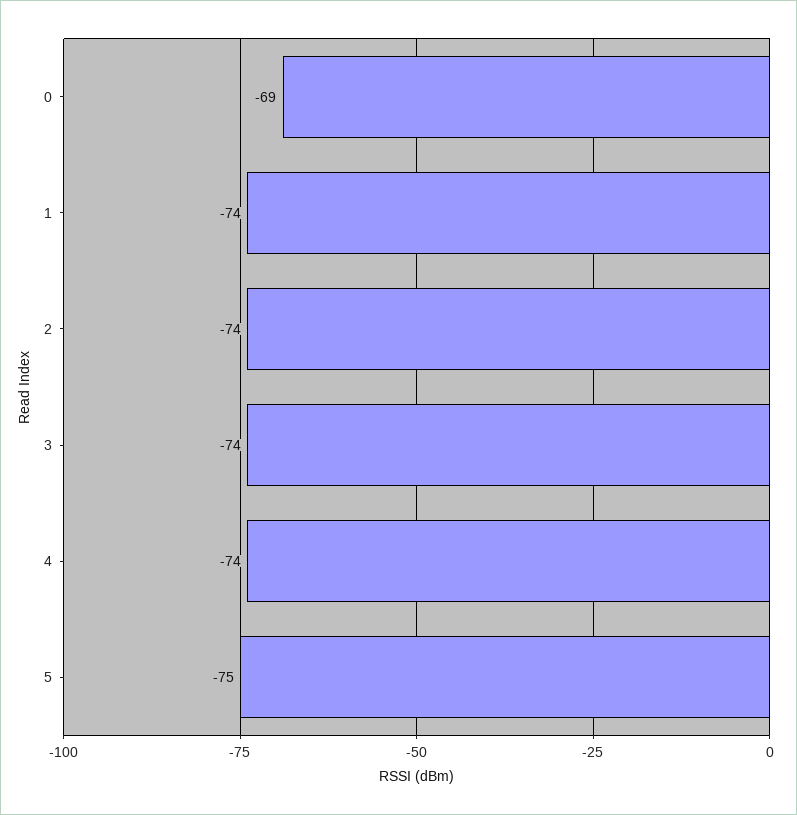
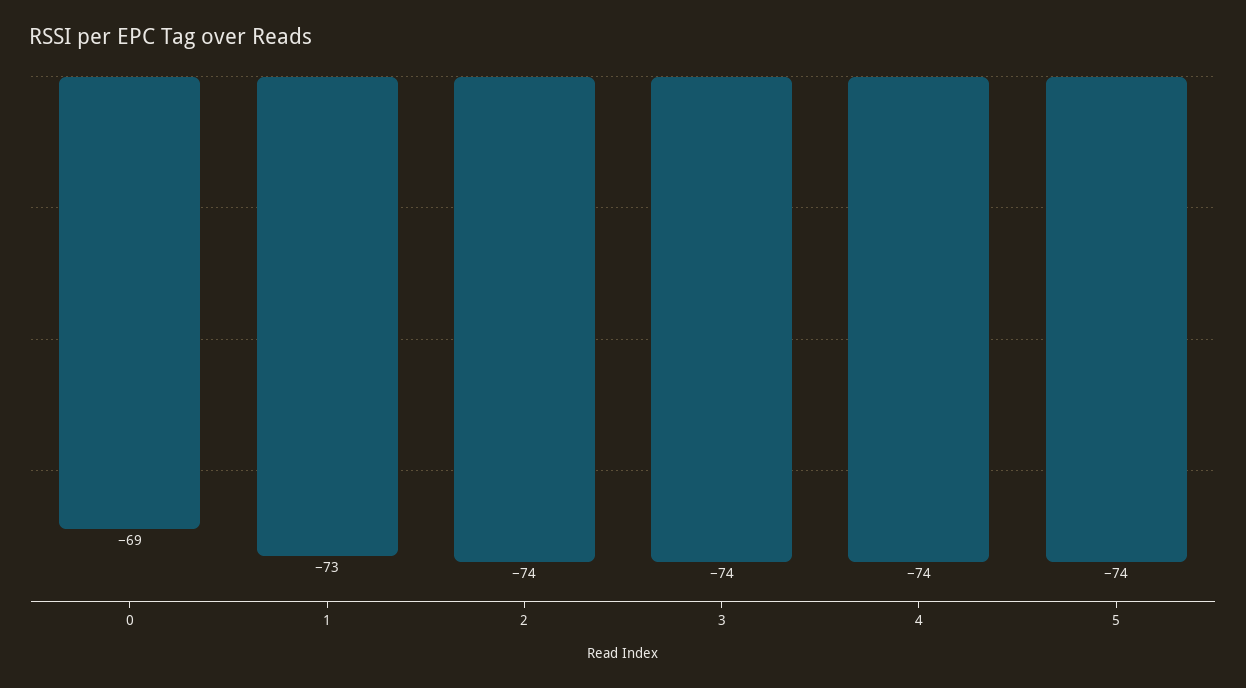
  {
    "0": -69,
-   "1": -74,
+   "1": -73,
    "2": -74,
    "3": -74,
    "4": -74,
-   "5": -75
+   "5": -74
  }

